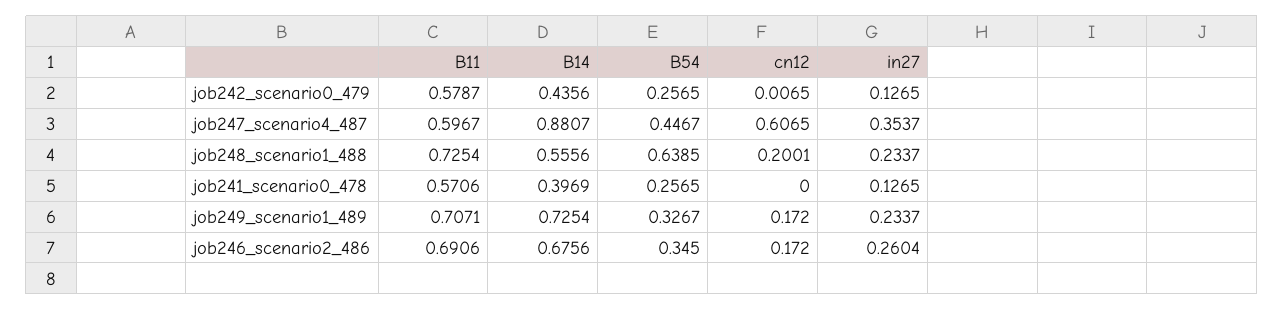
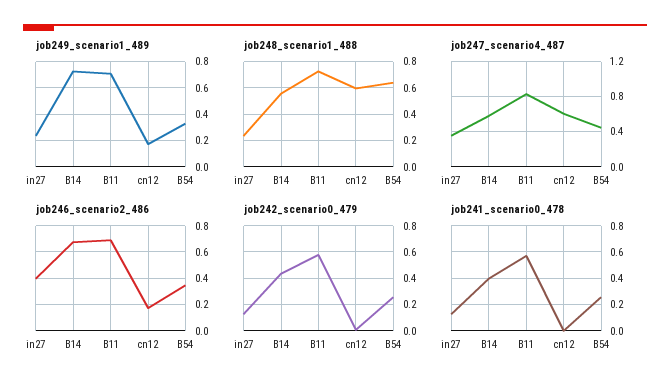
  {
    "job242_scenario0_479": {
      "B11": 0.5787,
      "B14": 0.4356,
      "B54": 0.2565,
      "cn12": 0.0065,
      "in27": 0.1265
    },
    "job247_scenario4_487": {
-     "B11": 0.5967,
+     "B11": 0.8,
-     "B14": 0.8807,
+     "B14": 0.6,
      "B54": 0.4467,
      "cn12": 0.6065,
      "in27": 0.3537
    },
    "job248_scenario1_488": {
      "B11": 0.7254,
      "B14": 0.5556,
      "B54": 0.6385,
-     "cn12": 0.2001,
+     "cn12": 0.6,
      "in27": 0.2337
    },
    "job241_scenario0_478": {
      "B11": 0.5706,
      "B14": 0.3969,
      "B54": 0.2565,
      "cn12": 0,
      "in27": 0.1265
    },
    "job249_scenario1_489": {
      "B11": 0.7071,
      "B14": 0.7254,
      "B54": 0.3267,
      "cn12": 0.172,
      "in27": 0.2337
    },
    "job246_scenario2_486": {
      "B11": 0.6906,
      "B14": 0.6756,
      "B54": 0.345,
      "cn12": 0.172,
-     "in27": 0.2604
+     "in27": 0.4
    }
  }

